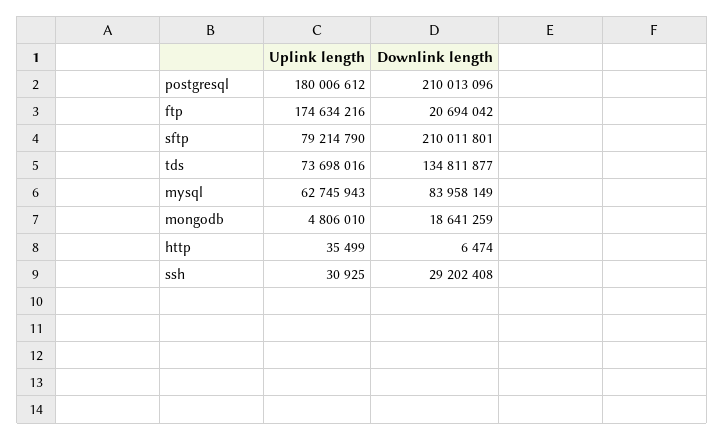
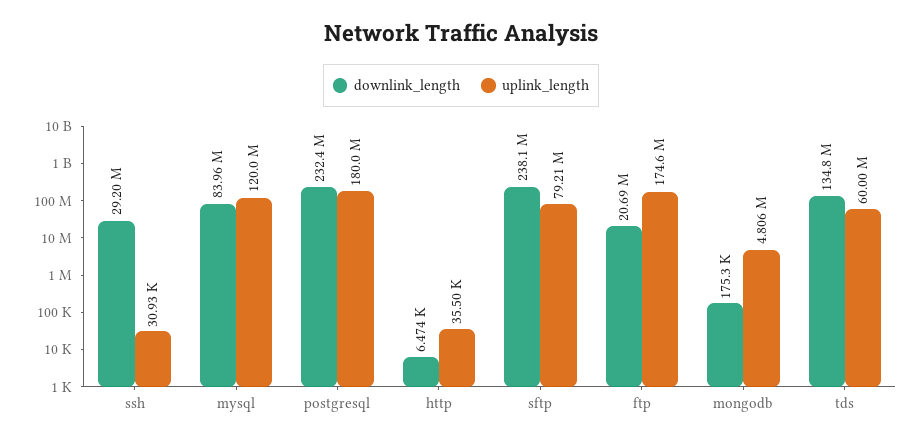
  {
    "Uplink length": {
      "postgresql": 180006612,
      "ftp": 174634216,
      "sftp": 79214790,
-     "tds": 73698016,
+     "tds": 60000000,
-     "mysql": 62745943,
+     "mysql": 120000000,
      "mongodb": 4806010,
      "http": 35499,
      "ssh": 30925
    },
    "Downlink length": {
-     "postgresql": 210013096,
+     "postgresql": 232400000,
      "ftp": 20694042,
-     "sftp": 210011801,
+     "sftp": 238100000,
      "tds": 134811877,
      "mysql": 83958149,
-     "mongodb": 18641259,
+     "mongodb": 175300,
      "http": 6474,
      "ssh": 29202408
    }
  }

